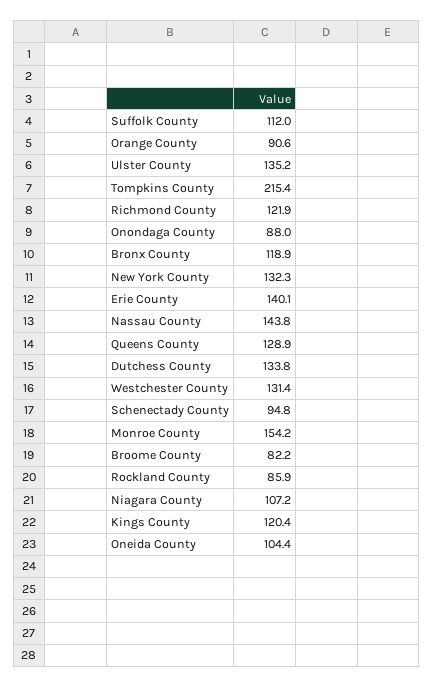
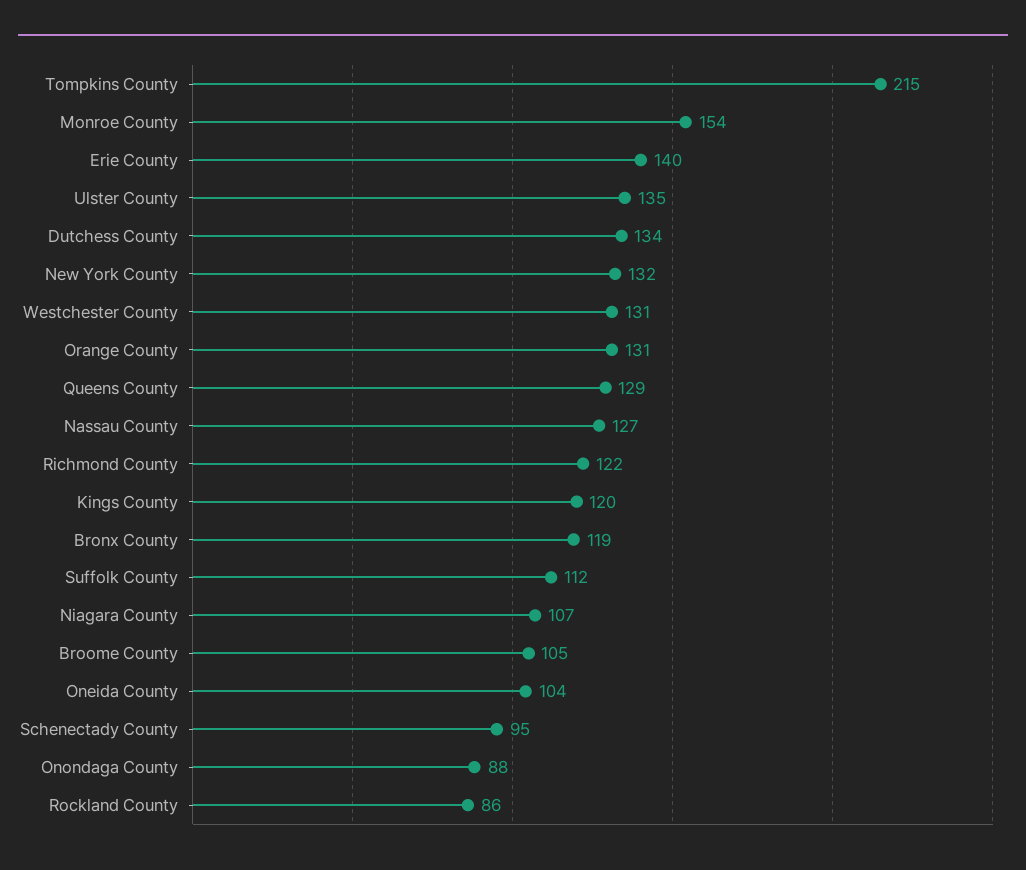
  {
    "Suffolk County": 112,
-   "Orange County": 90.6,
+   "Orange County": 131,
    "Ulster County": 135.2,
    "Tompkins County": 215.4,
    "Richmond County": 121.9,
    "Onondaga County": 88,
    "Bronx County": 118.9,
    "New York County": 132.3,
    "Erie County": 140.1,
-   "Nassau County": 143.8,
+   "Nassau County": 127,
    "Queens County": 128.9,
    "Dutchess County": 133.8,
    "Westchester County": 131.4,
    "Schenectady County": 94.8,
    "Monroe County": 154.2,
-   "Broome County": 82.2,
+   "Broome County": 105,
    "Rockland County": 85.9,
    "Niagara County": 107.2,
    "Kings County": 120.4,
    "Oneida County": 104.4
  }

